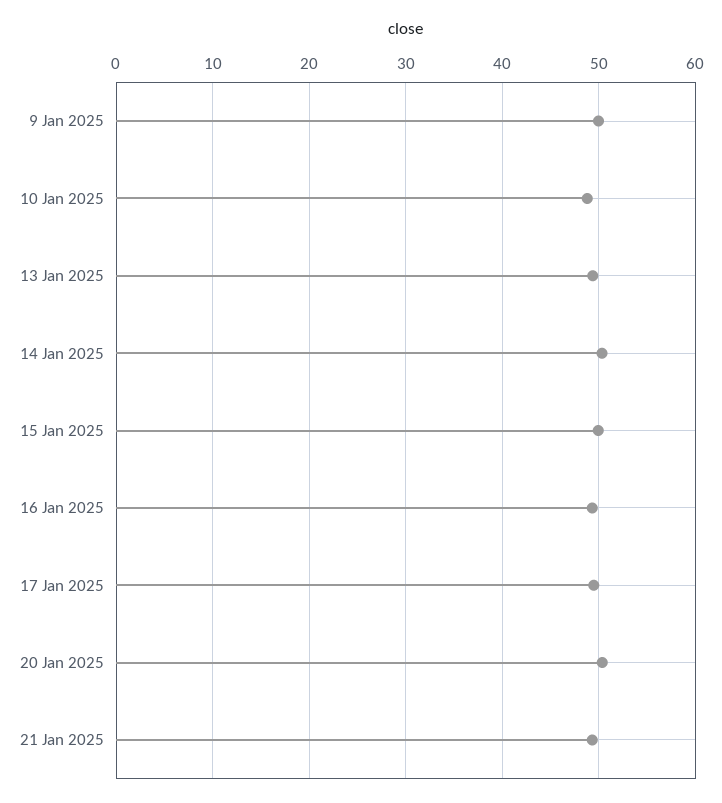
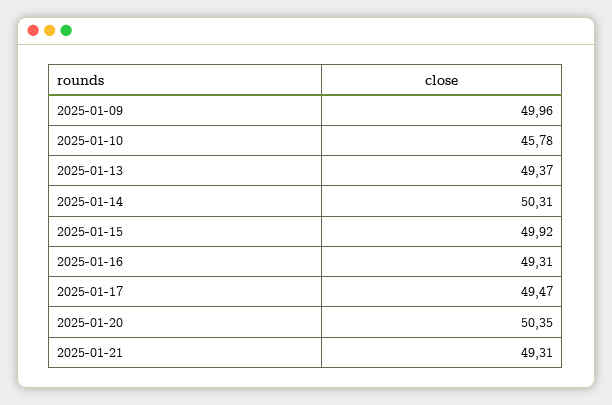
  {
    "9 Jan 2025": 49.96,
-   "10 Jan 2025": 49,
+   "10 Jan 2025": 45.78,
    "13 Jan 2025": 49.37,
    "14 Jan 2025": 50.31,
    "15 Jan 2025": 49.92,
    "16 Jan 2025": 49.31,
    "17 Jan 2025": 49.47,
    "20 Jan 2025": 50.35,
    "21 Jan 2025": 49.31
  }

